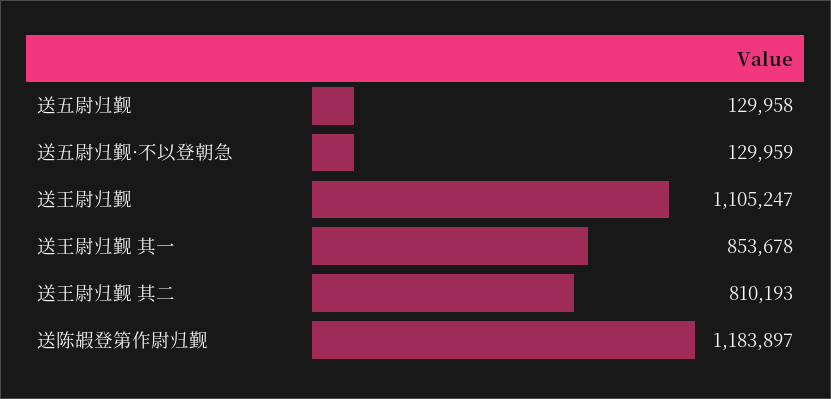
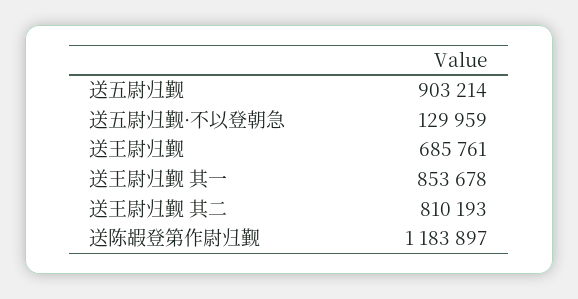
  {
-   "送五尉归觐": 129958,
+   "送五尉归觐": 903214,
    "送五尉归觐·不以登朝急": 129959,
-   "送王尉归觐": 1105247,
+   "送王尉归觐": 685761,
    "送王尉归觐 其一": 853678,
    "送王尉归觐 其二": 810193,
    "送陈嘏登第作尉归觐": 1183897
  }

